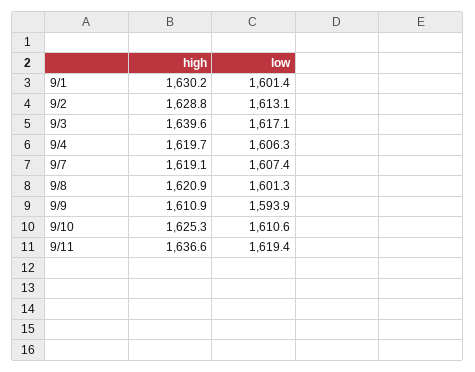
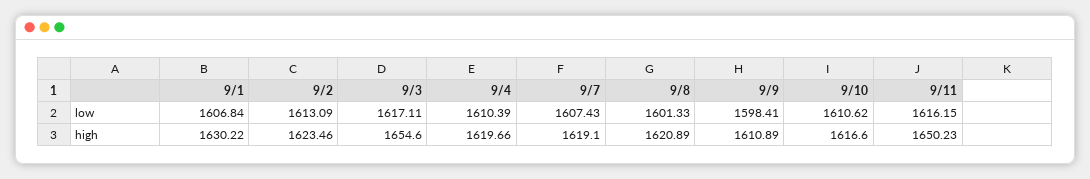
  {
    "high": {
      "9/1": 1630.22,
-     "9/2": 1628.8,
+     "9/2": 1623.46,
-     "9/3": 1639.6,
+     "9/3": 1654.6,
      "9/4": 1619.66,
      "9/7": 1619.1,
      "9/8": 1620.89,
      "9/9": 1610.89,
-     "9/10": 1625.3,
+     "9/10": 1616.6,
-     "9/11": 1636.6
+     "9/11": 1650.23
    },
    "low": {
-     "9/1": 1601.4,
+     "9/1": 1606.84,
      "9/2": 1613.09,
      "9/3": 1617.11,
-     "9/4": 1606.3,
+     "9/4": 1610.39,
      "9/7": 1607.43,
      "9/8": 1601.33,
-     "9/9": 1593.9,
+     "9/9": 1598.41,
      "9/10": 1610.62,
-     "9/11": 1619.4
+     "9/11": 1616.15
    }
  }

